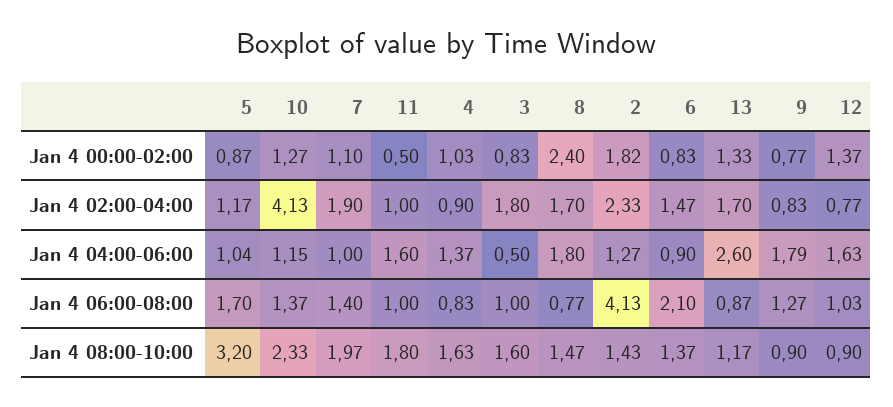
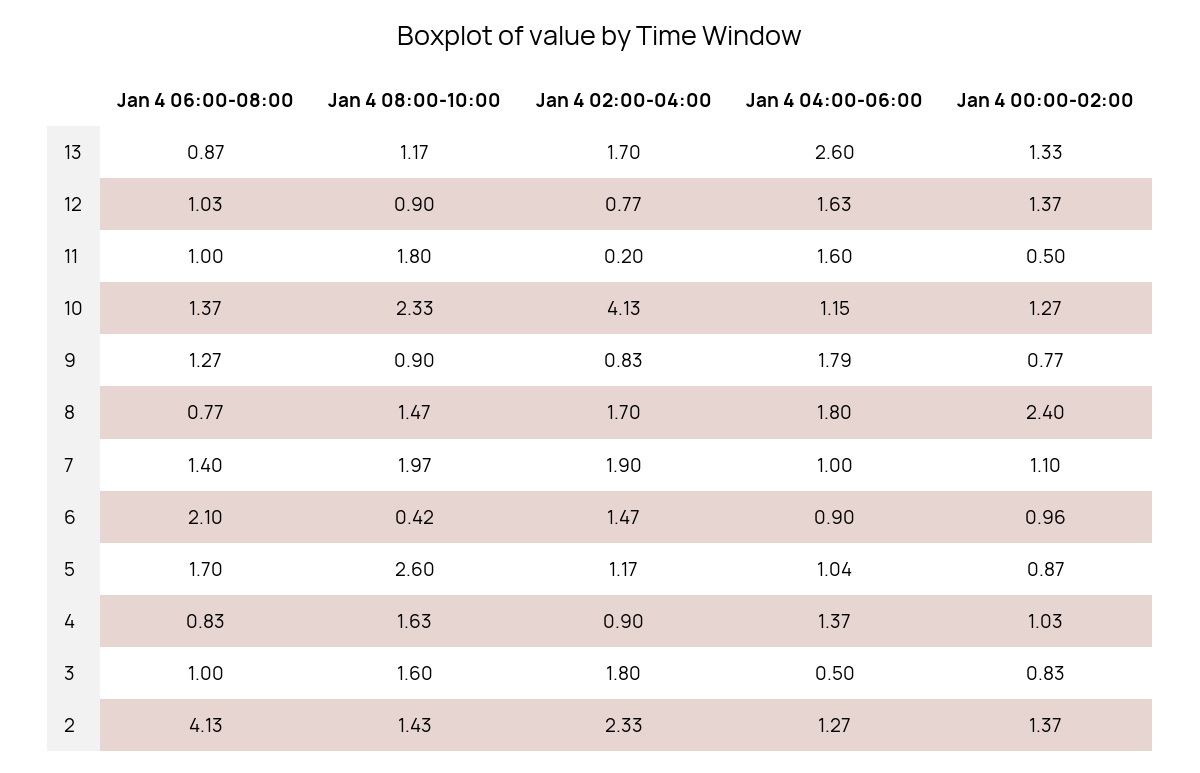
  {
    "5": {
      "Jan 4 00:00-02:00": 0.87,
      "Jan 4 02:00-04:00": 1.17,
      "Jan 4 04:00-06:00": 1.04,
      "Jan 4 06:00-08:00": 1.7,
-     "Jan 4 08:00-10:00": 3.2
+     "Jan 4 08:00-10:00": 2.6
    },
    "10": {
      "Jan 4 00:00-02:00": 1.27,
      "Jan 4 02:00-04:00": 4.13,
      "Jan 4 04:00-06:00": 1.15,
      "Jan 4 06:00-08:00": 1.37,
      "Jan 4 08:00-10:00": 2.33
    },
    "7": {
      "Jan 4 00:00-02:00": 1.1,
      "Jan 4 02:00-04:00": 1.9,
      "Jan 4 04:00-06:00": 1,
      "Jan 4 06:00-08:00": 1.4,
      "Jan 4 08:00-10:00": 1.97
    },
    "11": {
      "Jan 4 00:00-02:00": 0.5,
-     "Jan 4 02:00-04:00": 1,
+     "Jan 4 02:00-04:00": 0.2,
      "Jan 4 04:00-06:00": 1.6,
      "Jan 4 06:00-08:00": 1,
      "Jan 4 08:00-10:00": 1.8
    },
    "4": {
      "Jan 4 00:00-02:00": 1.03,
      "Jan 4 02:00-04:00": 0.9,
      "Jan 4 04:00-06:00": 1.37,
      "Jan 4 06:00-08:00": 0.83,
      "Jan 4 08:00-10:00": 1.63
    },
    "3": {
      "Jan 4 00:00-02:00": 0.83,
      "Jan 4 02:00-04:00": 1.8,
      "Jan 4 04:00-06:00": 0.5,
      "Jan 4 06:00-08:00": 1,
      "Jan 4 08:00-10:00": 1.6
    },
    "8": {
      "Jan 4 00:00-02:00": 2.4,
      "Jan 4 02:00-04:00": 1.7,
      "Jan 4 04:00-06:00": 1.8,
      "Jan 4 06:00-08:00": 0.77,
      "Jan 4 08:00-10:00": 1.47
    },
    "2": {
-     "Jan 4 00:00-02:00": 1.82,
+     "Jan 4 00:00-02:00": 1.37,
      "Jan 4 02:00-04:00": 2.33,
      "Jan 4 04:00-06:00": 1.27,
      "Jan 4 06:00-08:00": 4.13,
      "Jan 4 08:00-10:00": 1.43
    },
    "6": {
-     "Jan 4 00:00-02:00": 0.83,
+     "Jan 4 00:00-02:00": 0.96,
      "Jan 4 02:00-04:00": 1.47,
      "Jan 4 04:00-06:00": 0.9,
      "Jan 4 06:00-08:00": 2.1,
-     "Jan 4 08:00-10:00": 1.37
+     "Jan 4 08:00-10:00": 0.42
    },
    "13": {
      "Jan 4 00:00-02:00": 1.33,
      "Jan 4 02:00-04:00": 1.7,
      "Jan 4 04:00-06:00": 2.6,
      "Jan 4 06:00-08:00": 0.87,
      "Jan 4 08:00-10:00": 1.17
    },
    "9": {
      "Jan 4 00:00-02:00": 0.77,
      "Jan 4 02:00-04:00": 0.83,
      "Jan 4 04:00-06:00": 1.79,
      "Jan 4 06:00-08:00": 1.27,
      "Jan 4 08:00-10:00": 0.9
    },
    "12": {
      "Jan 4 00:00-02:00": 1.37,
      "Jan 4 02:00-04:00": 0.77,
      "Jan 4 04:00-06:00": 1.63,
      "Jan 4 06:00-08:00": 1.03,
      "Jan 4 08:00-10:00": 0.9
    }
  }

